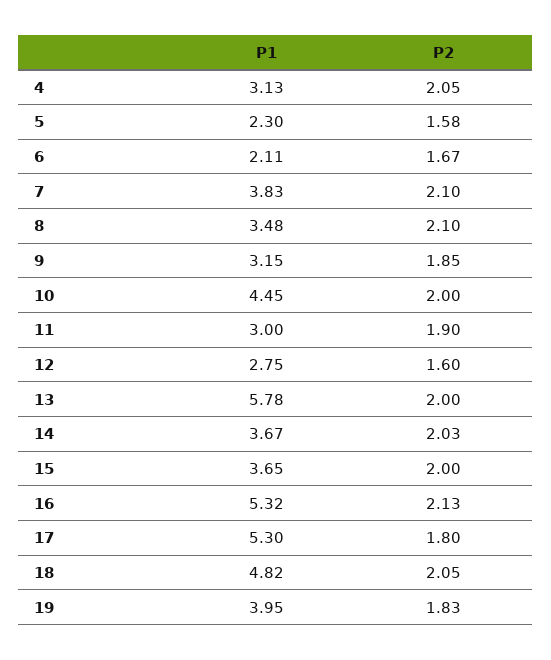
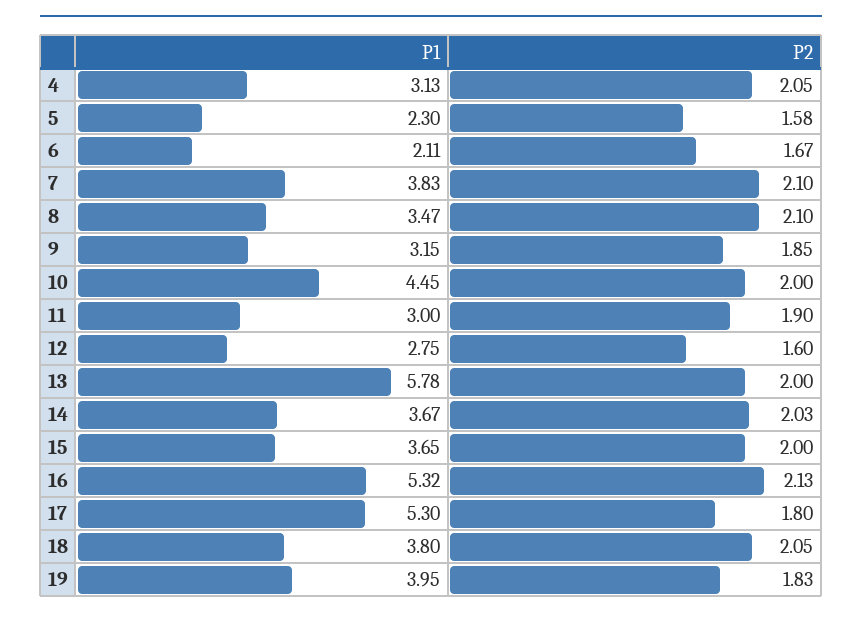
  {
    "P1": {
      "4": 3.13,
      "5": 2.3,
      "6": 2.11,
      "7": 3.83,
-     "8": 3.48,
+     "8": 3.47,
      "9": 3.15,
      "10": 4.45,
      "11": 3,
      "12": 2.75,
      "13": 5.78,
      "14": 3.67,
      "15": 3.65,
      "16": 5.32,
      "17": 5.3,
-     "18": 4.82,
+     "18": 3.8,
      "19": 3.95
    },
    "P2": {
      "4": 2.05,
      "5": 1.58,
      "6": 1.67,
      "7": 2.1,
      "8": 2.1,
      "9": 1.85,
      "10": 2,
      "11": 1.9,
      "12": 1.6,
      "13": 2,
      "14": 2.03,
      "15": 2,
      "16": 2.13,
      "17": 1.8,
      "18": 2.05,
      "19": 1.83
    }
  }

